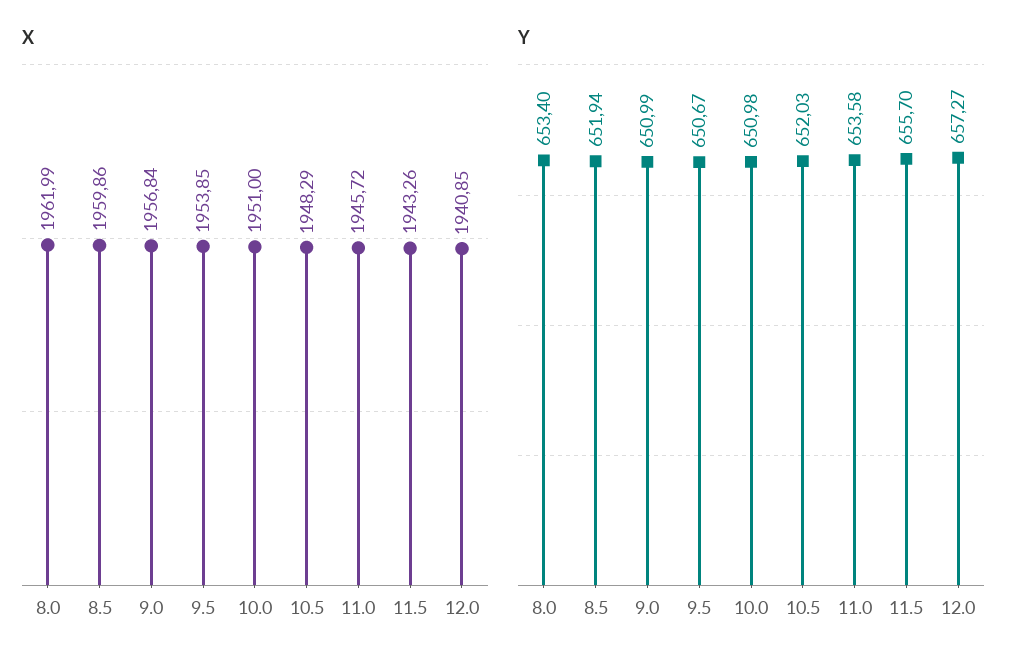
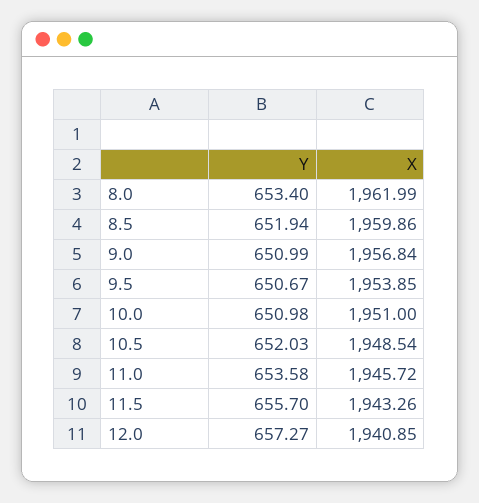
  {
    "X": {
      "8.0": 1961.99,
      "8.5": 1959.86,
      "9.0": 1956.84,
      "9.5": 1953.85,
      "10.0": 1951,
-     "10.5": 1948.29,
+     "10.5": 1948.54,
      "11.0": 1945.72,
      "11.5": 1943.26,
      "12.0": 1940.85
    },
    "Y": {
      "8.0": 653.4,
      "8.5": 651.94,
      "9.0": 650.99,
      "9.5": 650.67,
      "10.0": 650.98,
      "10.5": 652.03,
      "11.0": 653.58,
      "11.5": 655.7,
      "12.0": 657.27
    }
  }

